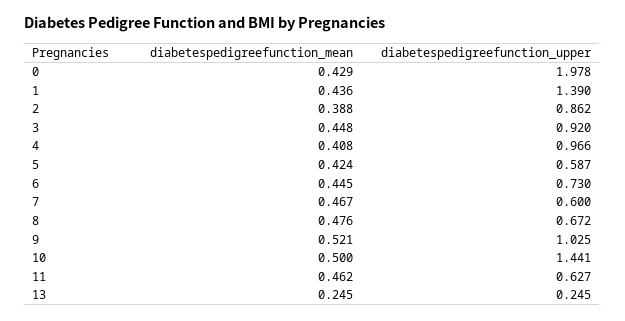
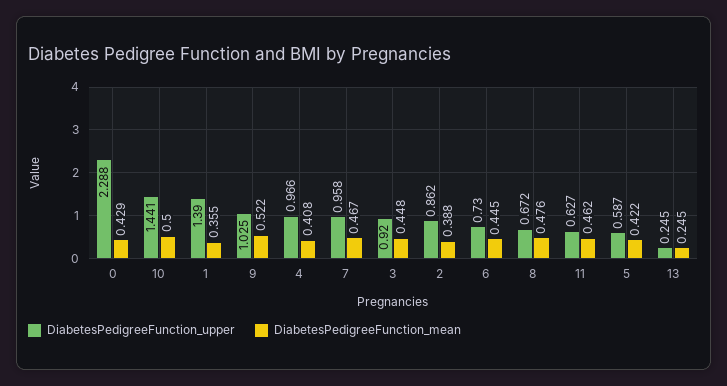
  {
    "diabetespedigreefunction_mean": {
      "0": 0.429,
-     "1": 0.436,
+     "1": 0.355,
      "2": 0.388,
      "3": 0.448,
      "4": 0.408,
-     "5": 0.424,
+     "5": 0.422,
      "6": 0.445,
      "7": 0.467,
      "8": 0.476,
-     "9": 0.521,
+     "9": 0.522,
      "10": 0.5,
      "11": 0.462,
      "13": 0.245
    },
    "diabetespedigreefunction_upper": {
-     "0": 1.978,
+     "0": 2.288,
      "1": 1.39,
      "2": 0.862,
      "3": 0.92,
      "4": 0.966,
      "5": 0.587,
      "6": 0.73,
-     "7": 0.6,
+     "7": 0.958,
      "8": 0.672,
      "9": 1.025,
      "10": 1.441,
      "11": 0.627,
      "13": 0.245
    }
  }

